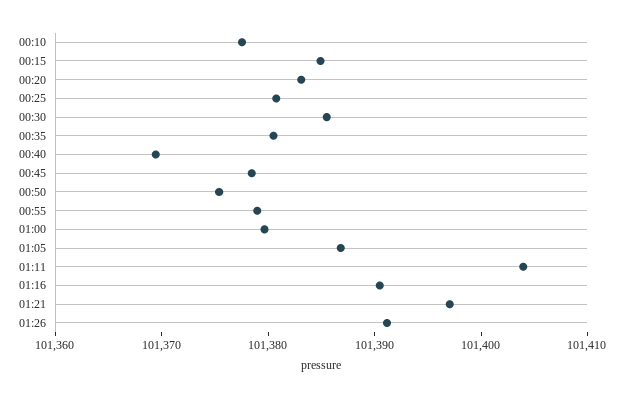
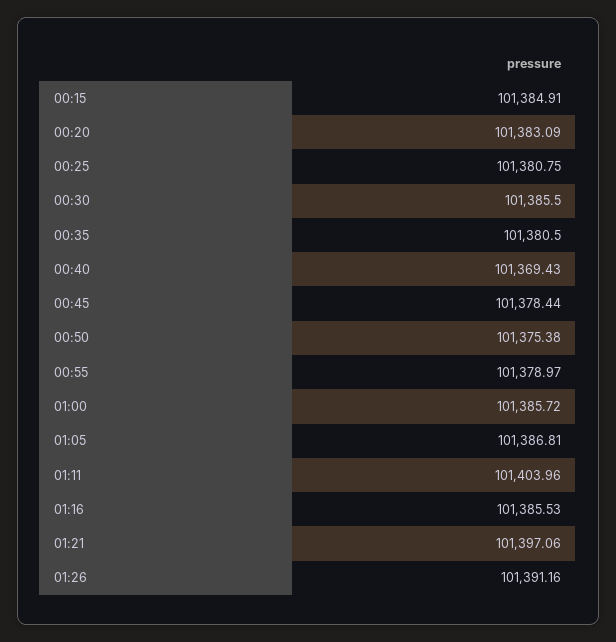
  {
-   "00:10": 101378,
    "00:15": 101384.91,
    "00:20": 101383.09,
    "00:25": 101380.75,
    "00:30": 101385.5,
    "00:35": 101380.5,
    "00:40": 101369.43,
    "00:45": 101378.44,
    "00:50": 101375.38,
    "00:55": 101378.97,
-   "01:00": 101380,
+   "01:00": 101385.72,
    "01:05": 101386.81,
    "01:11": 101403.96,
-   "01:16": 101390,
+   "01:16": 101385.53,
    "01:21": 101397.06,
    "01:26": 101391.16
  }

